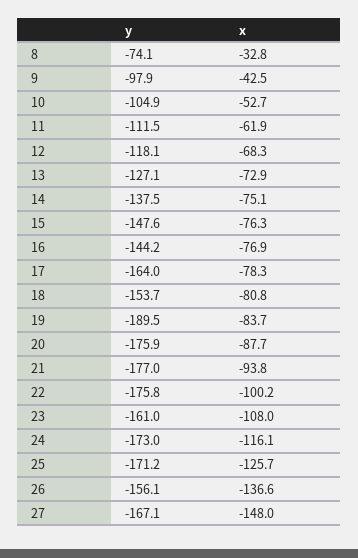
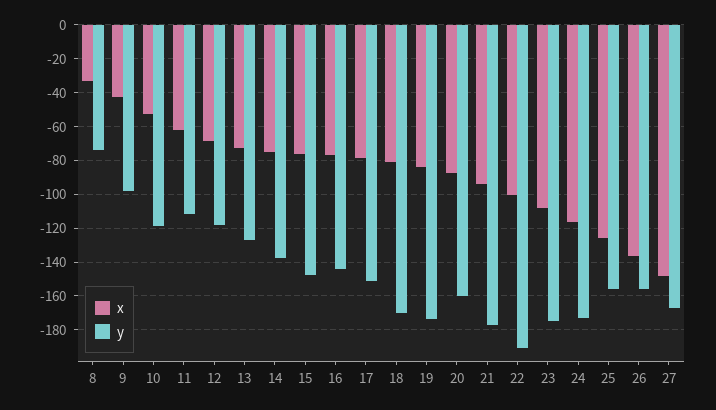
  {
    "y": {
      "8": -74.1,
      "9": -97.9,
-     "10": -104.9,
+     "10": -120,
      "11": -111.5,
      "12": -118.1,
      "13": -127.1,
      "14": -137.5,
      "15": -147.6,
      "16": -144.2,
-     "17": -164,
+     "17": -150,
-     "18": -153.7,
+     "18": -170,
-     "19": -189.5,
+     "19": -175,
-     "20": -175.9,
+     "20": -160,
      "21": -177,
-     "22": -175.8,
+     "22": -190,
-     "23": -161,
+     "23": -175,
      "24": -173,
-     "25": -171.2,
+     "25": -155,
      "26": -156.1,
      "27": -167.1
    },
    "x": {
      "8": -32.8,
      "9": -42.5,
      "10": -52.7,
      "11": -61.9,
      "12": -68.3,
      "13": -72.9,
      "14": -75.1,
      "15": -76.3,
      "16": -76.9,
      "17": -78.3,
      "18": -80.8,
      "19": -83.7,
      "20": -87.7,
      "21": -93.8,
      "22": -100.2,
      "23": -108,
      "24": -116.1,
      "25": -125.7,
      "26": -136.6,
      "27": -148
    }
  }

